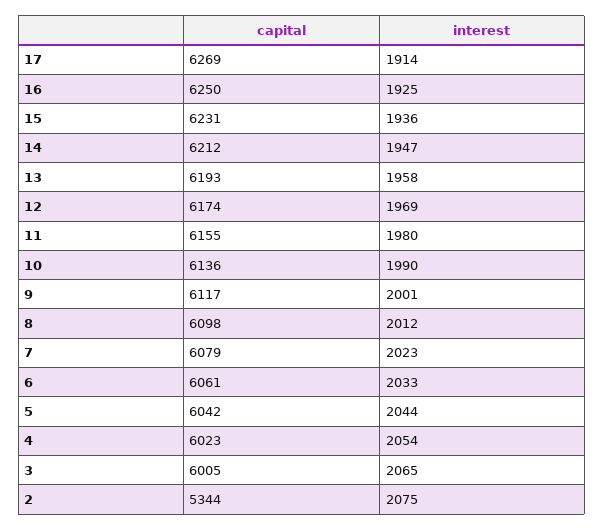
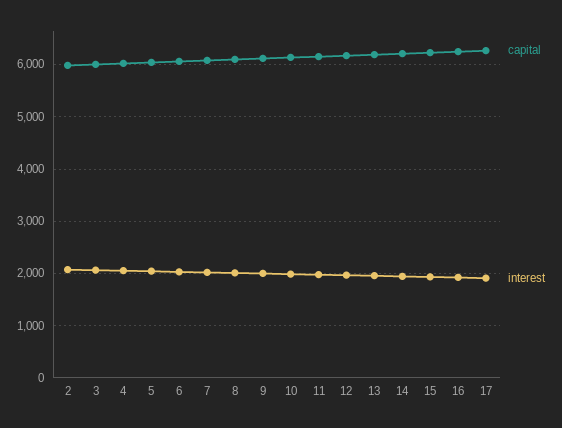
  {
    "capital": {
      "17": 6269,
      "16": 6250,
      "15": 6231,
      "14": 6212,
      "13": 6193,
      "12": 6174,
      "11": 6155,
      "10": 6136,
      "9": 6117,
      "8": 6098,
      "7": 6079,
      "6": 6061,
      "5": 6042,
      "4": 6023,
      "3": 6005,
-     "2": 5344
+     "2": 6000
    },
    "interest": {
      "17": 1914,
      "16": 1925,
      "15": 1936,
      "14": 1947,
      "13": 1958,
      "12": 1969,
      "11": 1980,
      "10": 1990,
      "9": 2001,
      "8": 2012,
      "7": 2023,
      "6": 2033,
      "5": 2044,
      "4": 2054,
      "3": 2065,
      "2": 2075
    }
  }

